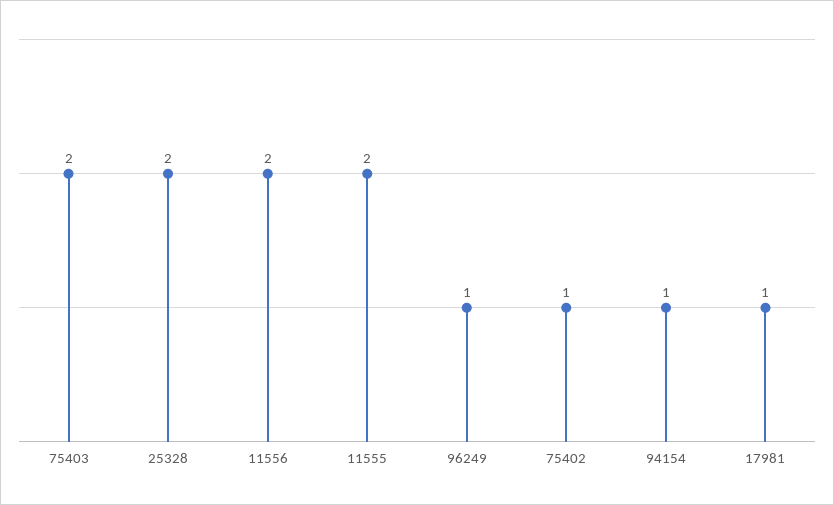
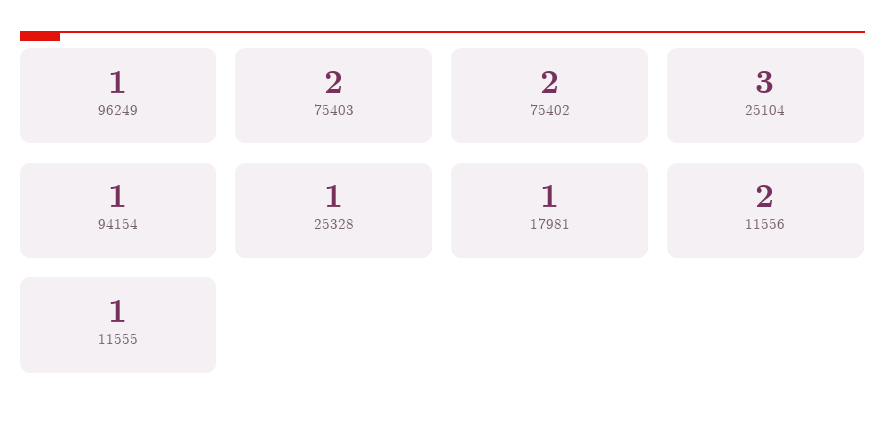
  {
    "75403": 2,
-   "25328": 2,
+   "25328": 1,
    "11556": 2,
-   "11555": 2,
+   "11555": 1,
    "96249": 1,
-   "75402": 1,
+   "75402": 2,
    "94154": 1,
-   "17981": 1
+   "17981": 1,
+   "25104": 3
  }

